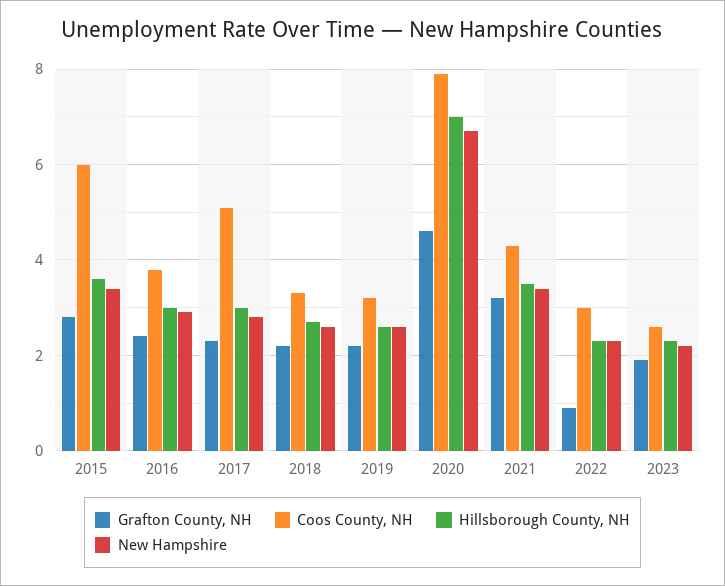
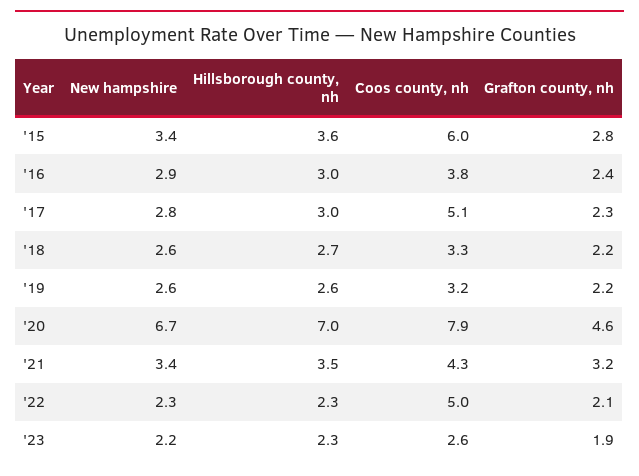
  {
    "Grafton County, NH": {
      "2015": 2.8,
      "2016": 2.4,
      "2017": 2.3,
      "2018": 2.2,
      "2019": 2.2,
      "2020": 4.6,
      "2021": 3.2,
-     "2022": 1,
+     "2022": 2.1,
      "2023": 1.9
    },
    "Coos County, NH": {
      "2015": 6,
      "2016": 3.8,
      "2017": 5.1,
      "2018": 3.3,
      "2019": 3.2,
      "2020": 7.9,
      "2021": 4.3,
-     "2022": 3,
+     "2022": 5,
      "2023": 2.6
    },
    "Hillsborough County, NH": {
      "2015": 3.6,
      "2016": 3,
      "2017": 3,
      "2018": 2.7,
      "2019": 2.6,
      "2020": 7,
      "2021": 3.5,
      "2022": 2.3,
      "2023": 2.3
    },
    "New Hampshire": {
      "2015": 3.4,
      "2016": 2.9,
      "2017": 2.8,
      "2018": 2.6,
      "2019": 2.6,
      "2020": 6.7,
      "2021": 3.4,
      "2022": 2.3,
      "2023": 2.2
    }
  }

